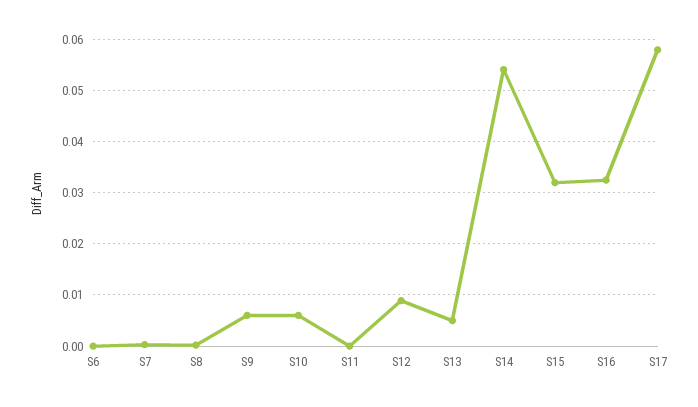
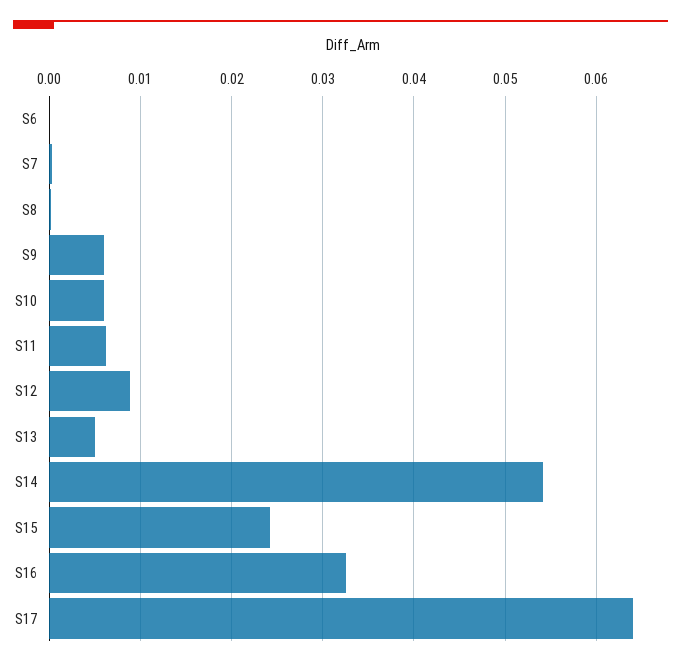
  {
    "S6": 0,
    "S7": 0,
    "S8": 0,
    "S9": 0.006,
    "S10": 0.006,
-   "S11": 0,
+   "S11": 0.006,
    "S12": 0.009,
    "S13": 0.005,
    "S14": 0.054,
-   "S15": 0.032,
+   "S15": 0.024,
    "S16": 0.033,
-   "S17": 0.058
+   "S17": 0.064
  }

